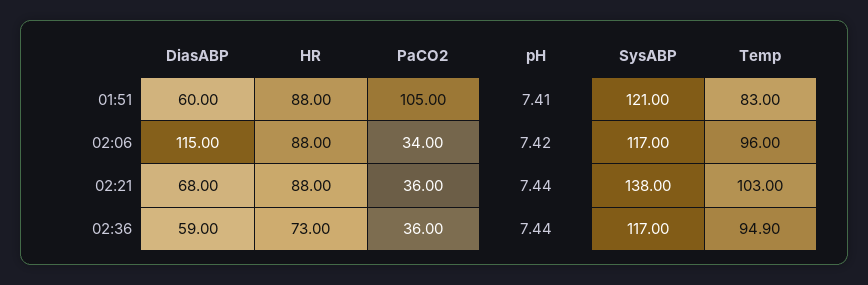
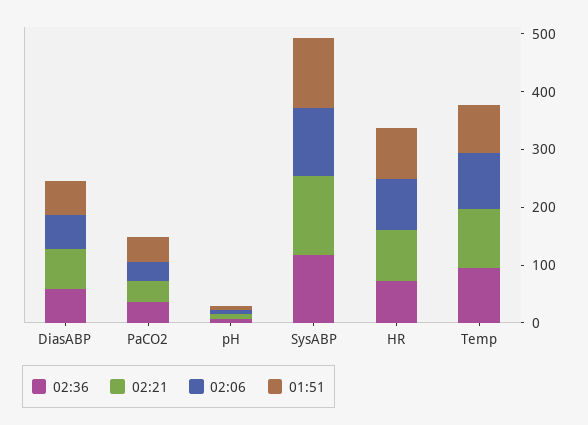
  {
    "01:51": {
      "DiasABP": 60,
      "HR": 88,
-     "PaCO2": 105,
+     "PaCO2": 40,
      "pH": 7.41,
      "SysABP": 121,
      "Temp": 83
    },
    "02:06": {
-     "DiasABP": 115,
+     "DiasABP": 60,
      "HR": 88,
      "PaCO2": 34,
      "pH": 7.42,
      "SysABP": 117,
      "Temp": 96
    },
    "02:21": {
      "DiasABP": 68,
      "HR": 88,
      "PaCO2": 36,
      "pH": 7.44,
      "SysABP": 138,
      "Temp": 103
    },
    "02:36": {
      "DiasABP": 59,
      "HR": 73,
      "PaCO2": 36,
      "pH": 7.44,
      "SysABP": 117,
      "Temp": 94.9
    }
  }

